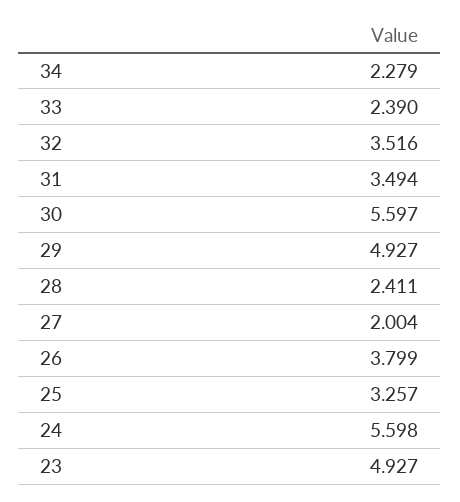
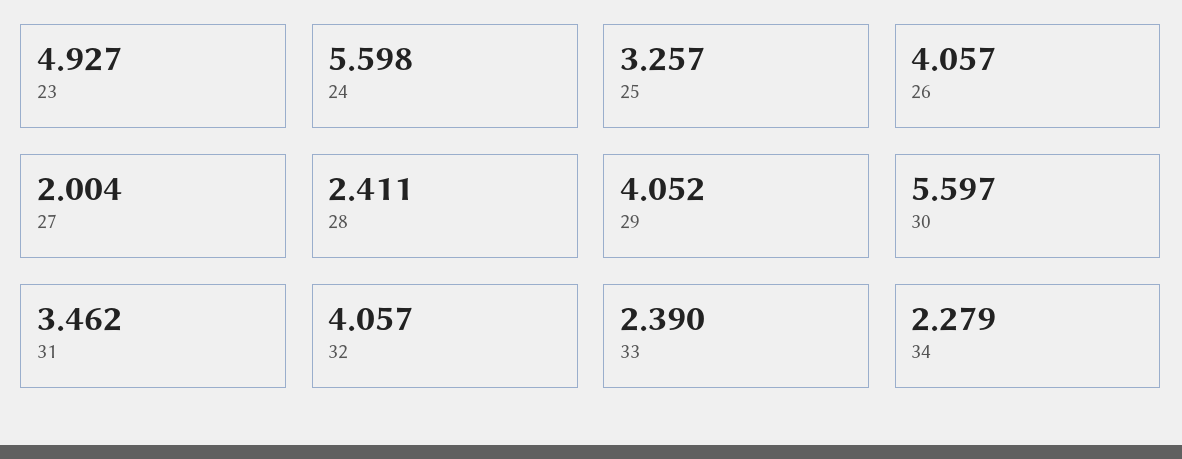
  {
    "34": 2.279,
    "33": 2.39,
-   "32": 3.516,
+   "32": 4.057,
-   "31": 3.494,
+   "31": 3.462,
    "30": 5.597,
-   "29": 4.927,
+   "29": 4.052,
    "28": 2.411,
    "27": 2.004,
-   "26": 3.799,
+   "26": 4.057,
    "25": 3.257,
    "24": 5.598,
    "23": 4.927
  }

